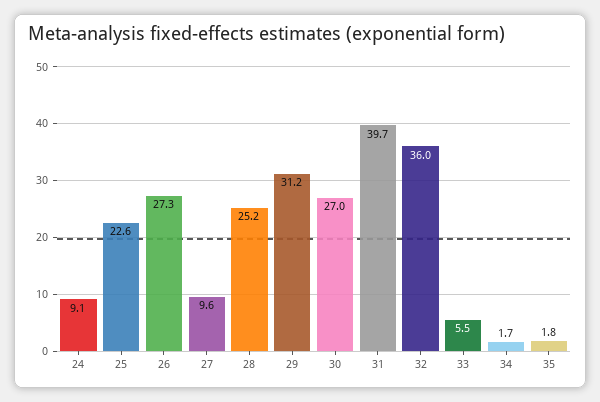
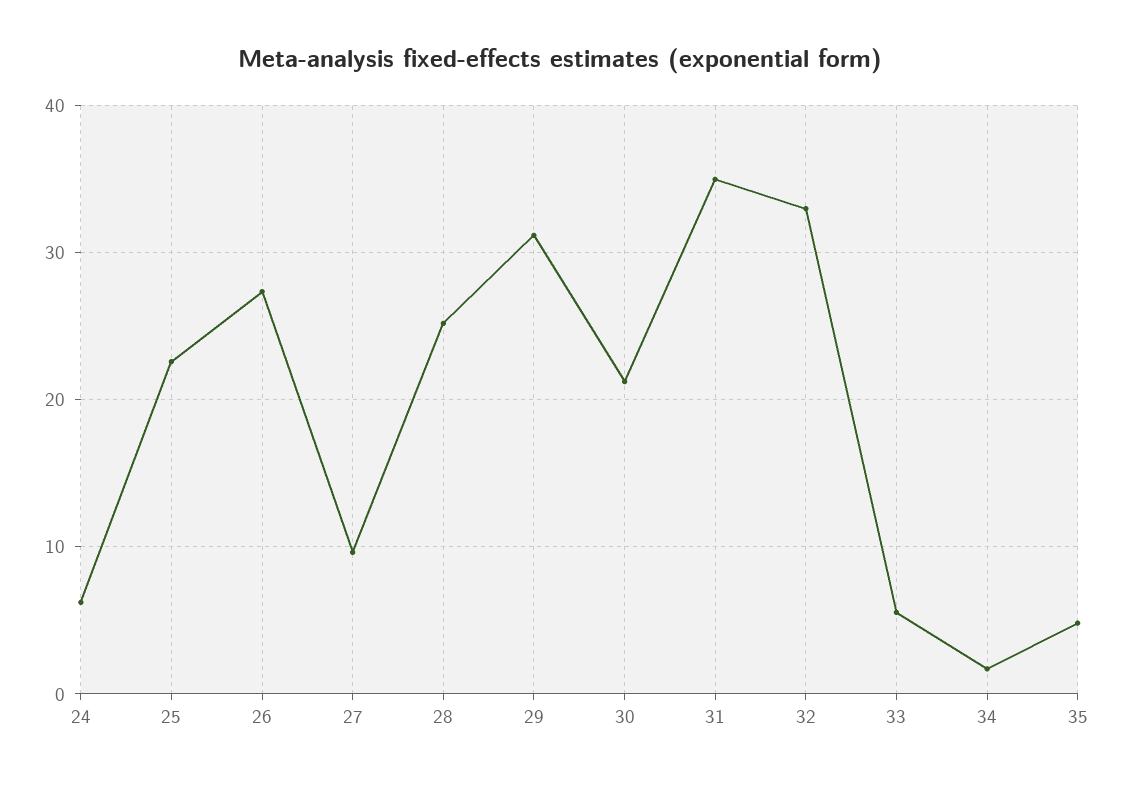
  {
-   "24": 9.1,
+   "24": 6,
    "25": 22.6,
    "26": 27.3,
    "27": 9.6,
    "28": 25.2,
    "29": 31.2,
-   "30": 27,
+   "30": 21,
-   "31": 39.7,
+   "31": 35,
-   "32": 36,
+   "32": 33,
    "33": 5.5,
    "34": 1.7,
-   "35": 1.8
+   "35": 5
  }

